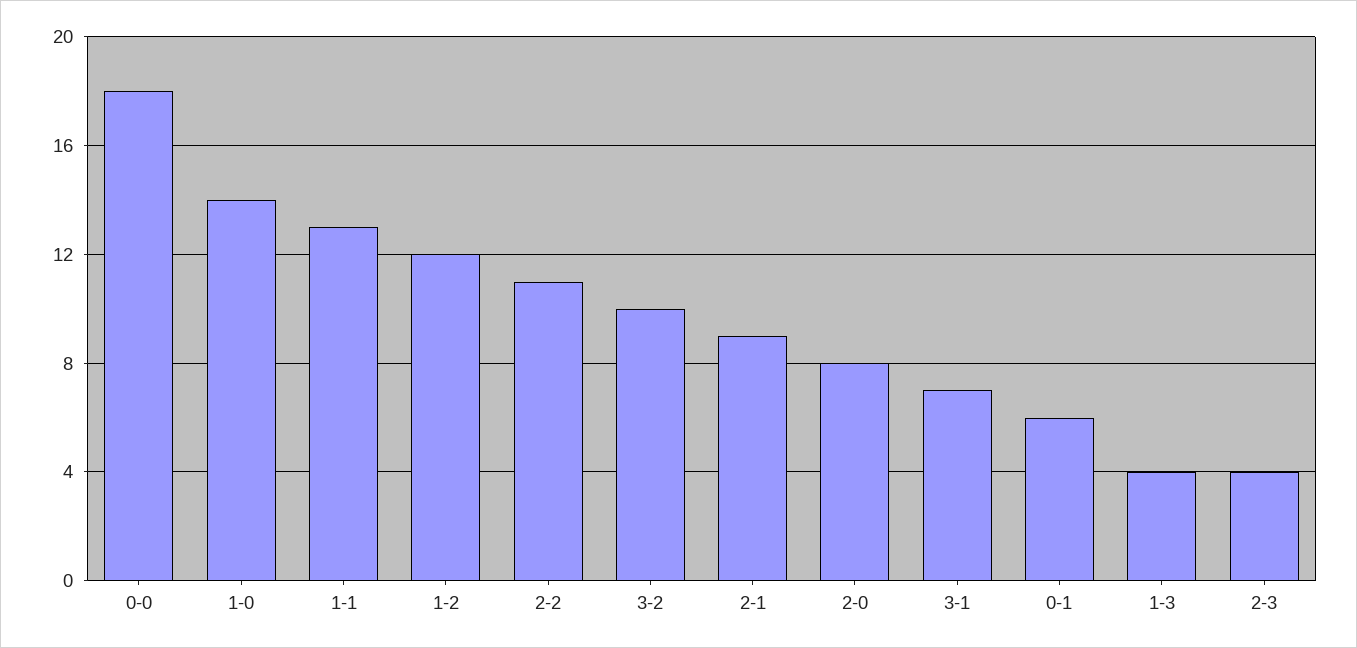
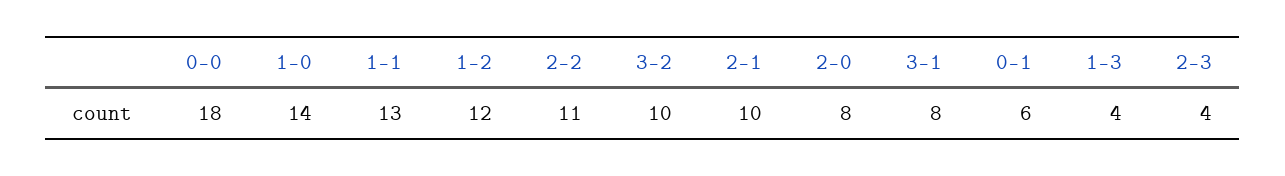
  {
    "0-0": 18,
    "1-0": 14,
    "1-1": 13,
    "1-2": 12,
    "2-2": 11,
    "3-2": 10,
-   "2-1": 9,
+   "2-1": 10,
    "2-0": 8,
-   "3-1": 7,
+   "3-1": 8,
    "0-1": 6,
    "1-3": 4,
    "2-3": 4
  }

